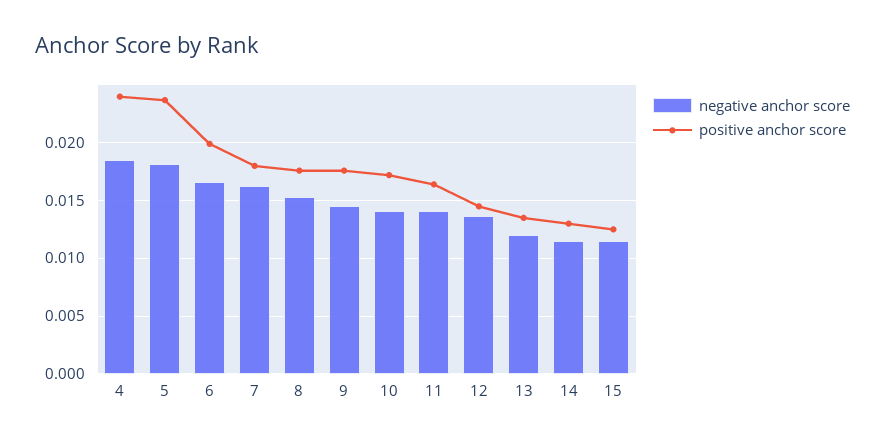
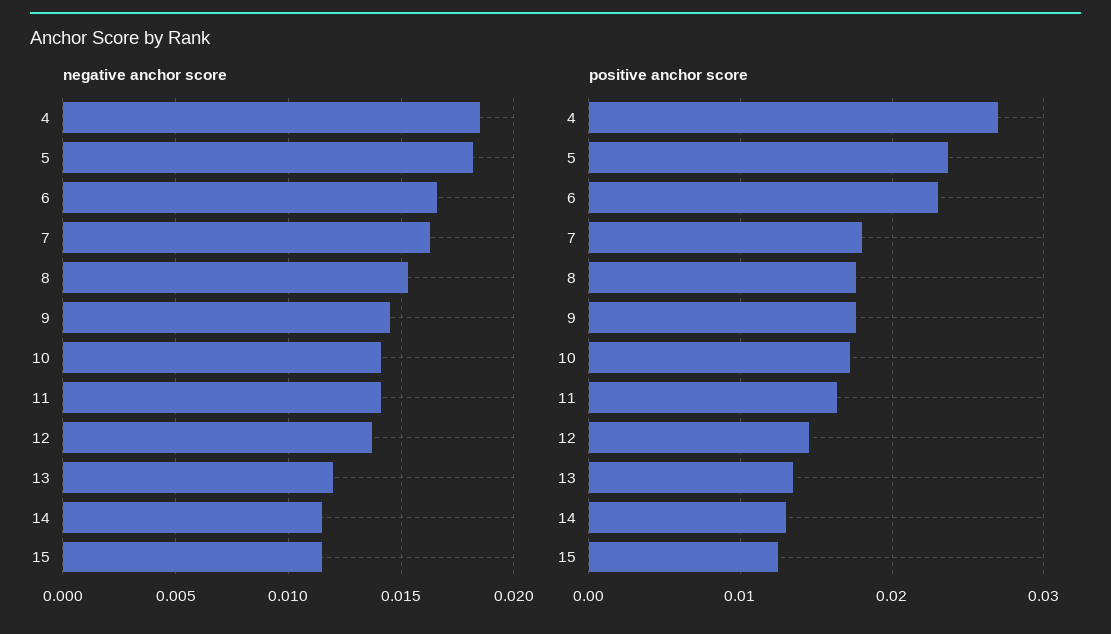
  {
    "negative anchor score": {
      "4": 0.0185,
      "5": 0.018,
      "6": 0.0165,
      "7": 0.0165,
      "8": 0.0155,
      "9": 0.0145,
      "10": 0.014,
      "11": 0.014,
      "12": 0.0135,
      "13": 0.012,
      "14": 0.0115,
      "15": 0.0115
    },
    "positive anchor score": {
-     "4": 0.024,
+     "4": 0.027,
      "5": 0.024,
-     "6": 0.02,
+     "6": 0.023,
      "7": 0.018,
      "8": 0.018,
      "9": 0.018,
      "10": 0.017,
      "11": 0.016,
      "12": 0.015,
      "13": 0.014,
      "14": 0.013,
      "15": 0.013
    }
  }

